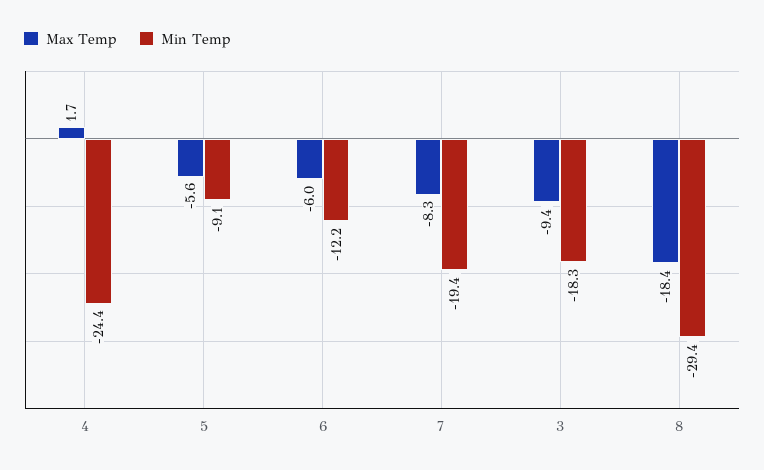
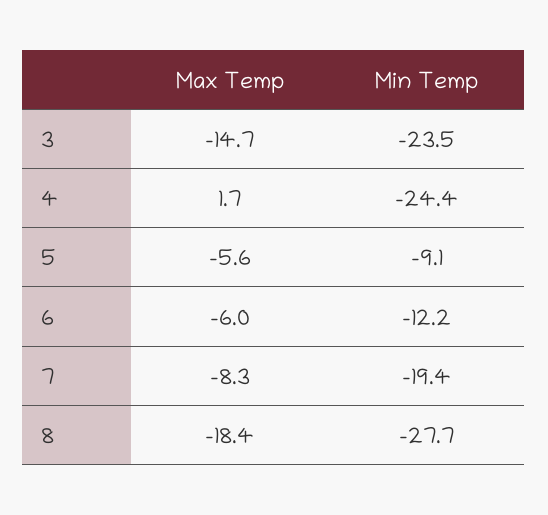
  {
    "Max Temp": {
      "4": 1.7,
      "5": -5.6,
      "6": -6,
      "7": -8.3,
-     "3": -9.4,
+     "3": -14.7,
      "8": -18.4
    },
    "Min Temp": {
      "4": -24.4,
      "5": -9.1,
      "6": -12.2,
      "7": -19.4,
-     "3": -18.3,
+     "3": -23.5,
-     "8": -29.4
+     "8": -27.7
    }
  }

